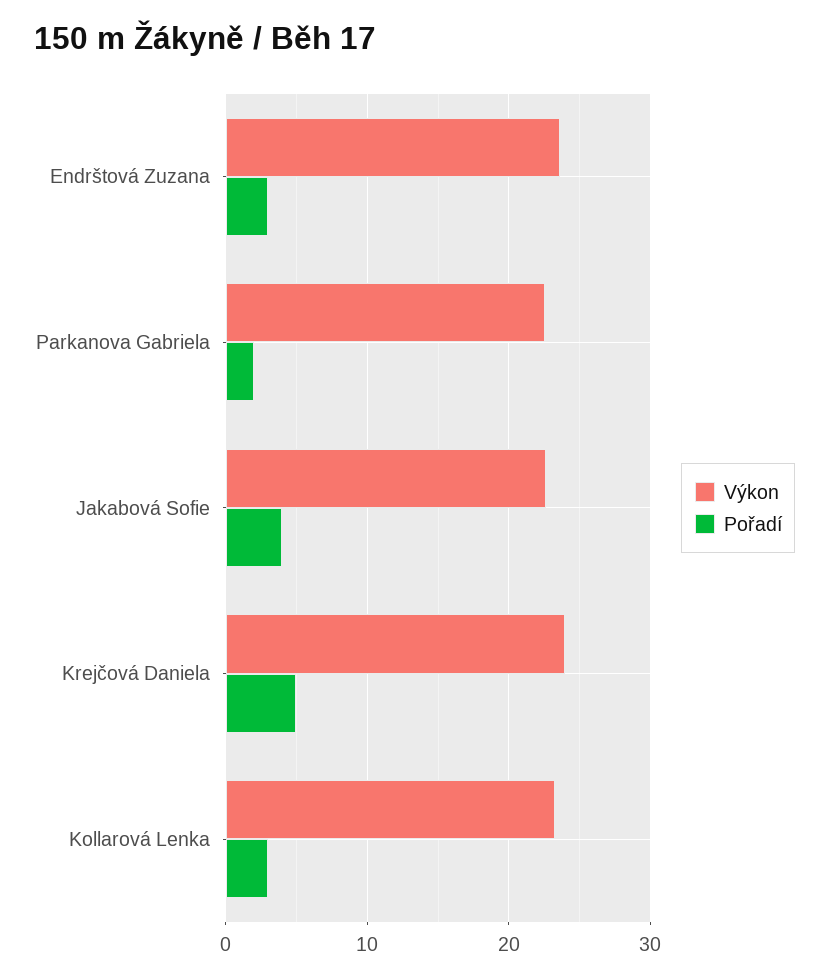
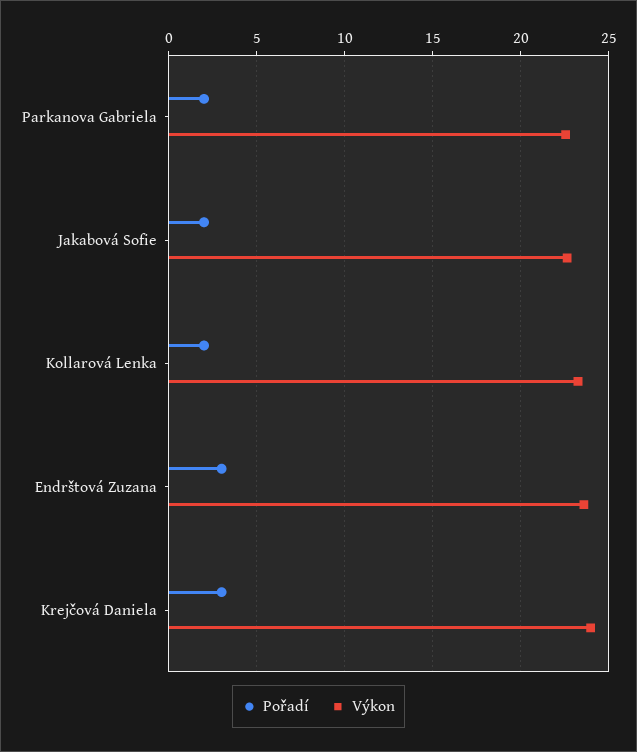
  {
    "Výkon": {
      "Endrštová Zuzana": 23.5,
      "Parkanova Gabriela": 22.5,
      "Jakabová Sofie": 22.5,
      "Krejčová Daniela": 24,
      "Kollarová Lenka": 23.5
    },
    "Pořadí": {
      "Endrštová Zuzana": 3,
      "Parkanova Gabriela": 2,
-     "Jakabová Sofie": 4,
+     "Jakabová Sofie": 2,
-     "Krejčová Daniela": 5,
+     "Krejčová Daniela": 3,
-     "Kollarová Lenka": 3
+     "Kollarová Lenka": 2
    }
  }

